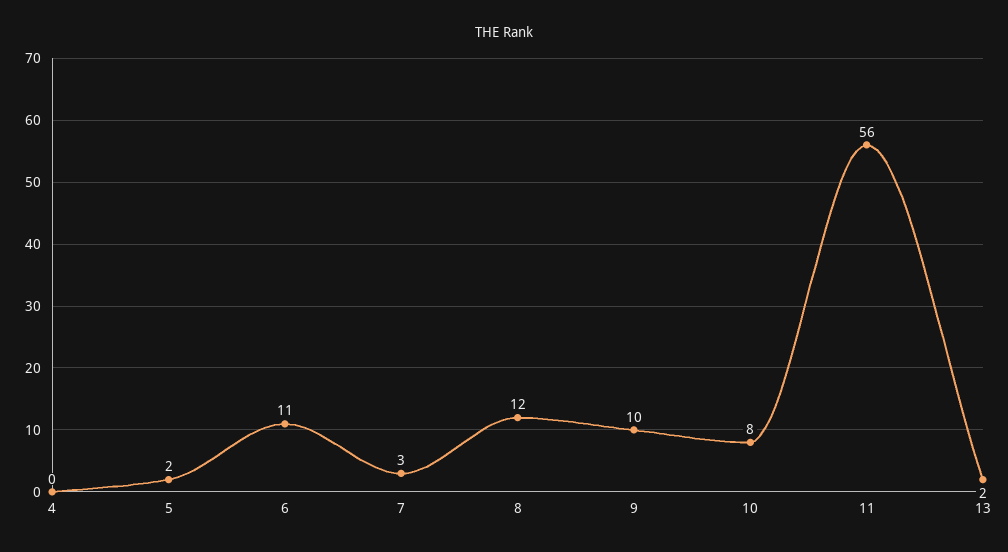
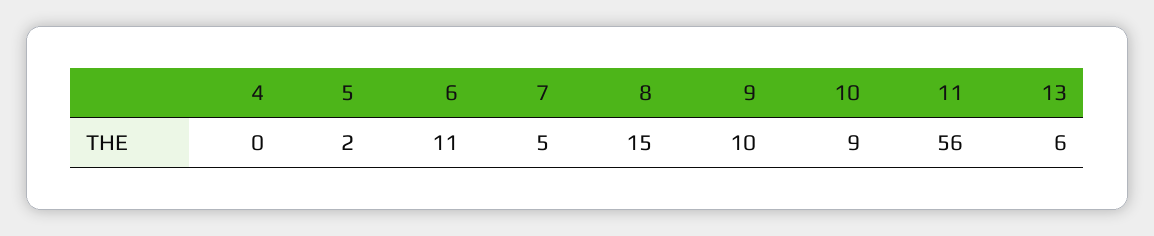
  {
    "4": 0,
    "5": 2,
    "6": 11,
-   "7": 3,
+   "7": 5,
-   "8": 12,
+   "8": 15,
    "9": 10,
-   "10": 8,
+   "10": 9,
    "11": 56,
-   "13": 2
+   "13": 6
  }

